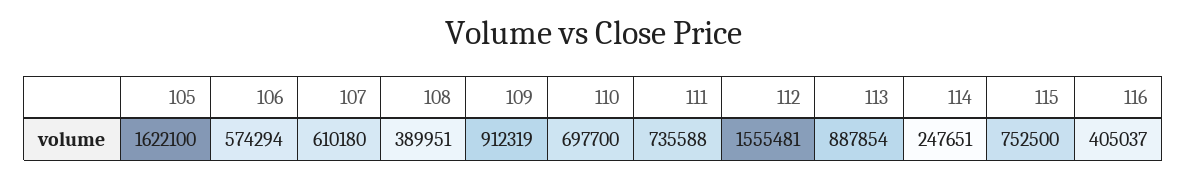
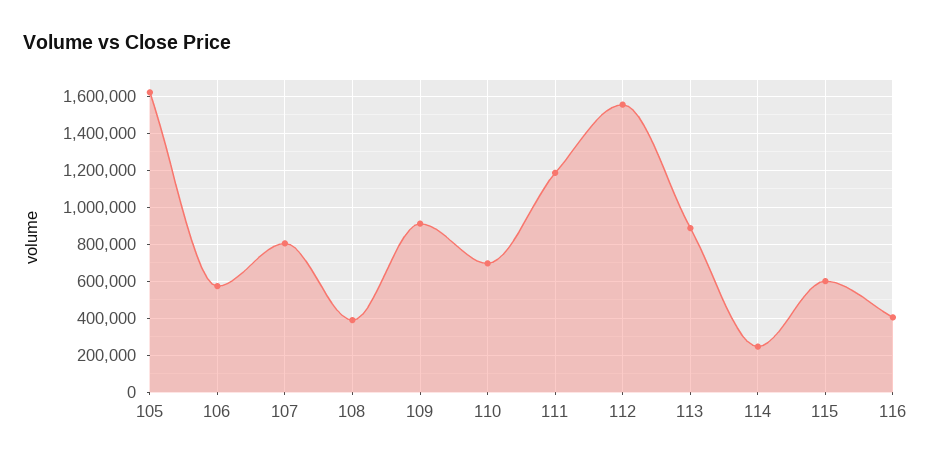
  {
    "105": 1622100,
    "106": 574294,
-   "107": 610180,
+   "107": 800000,
    "108": 389951,
    "109": 912319,
    "110": 697700,
-   "111": 735588,
+   "111": 1200000,
    "112": 1555481,
    "113": 887854,
    "114": 247651,
-   "115": 752500,
+   "115": 600000,
    "116": 405037
  }

